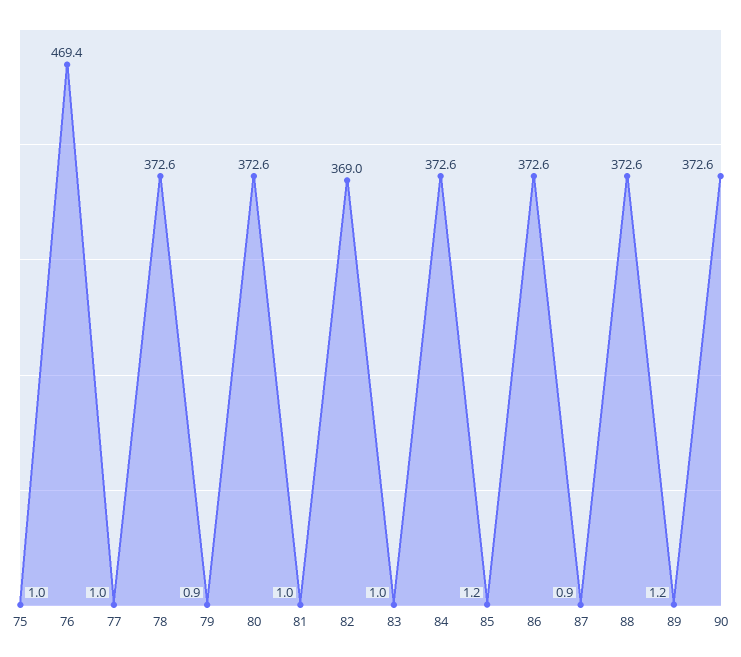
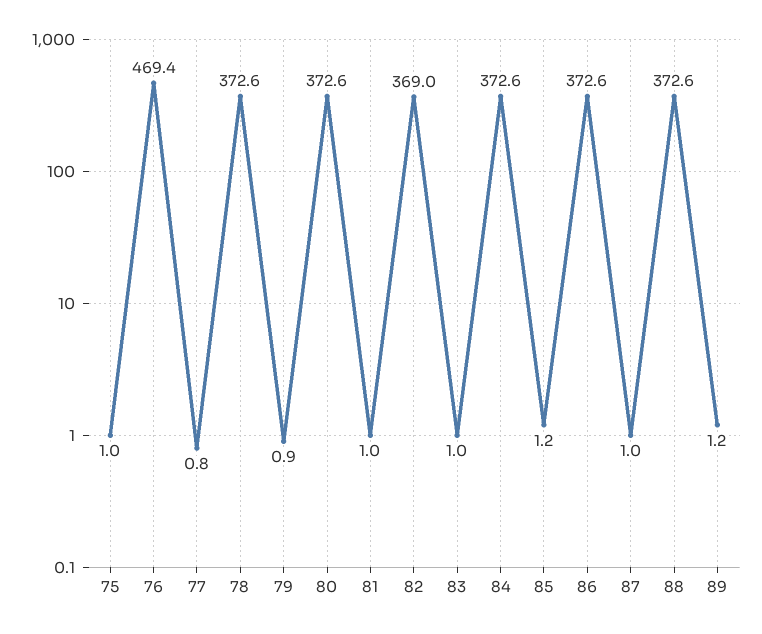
  {
    "75": 1,
    "76": 469.4,
-   "77": 1,
+   "77": 0.8,
    "78": 372.6,
    "79": 0.9,
    "80": 372.6,
    "81": 1,
    "82": 369,
    "83": 1,
    "84": 372.6,
    "85": 1.2,
    "86": 372.6,
-   "87": 0.9,
+   "87": 1,
    "88": 372.6,
-   "89": 1.2,
+   "89": 1.2
-   "90": 372.6
  }

